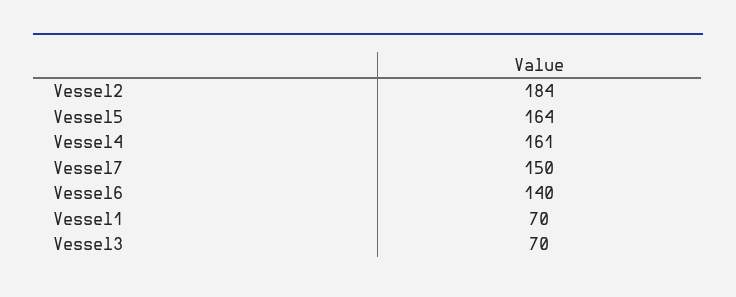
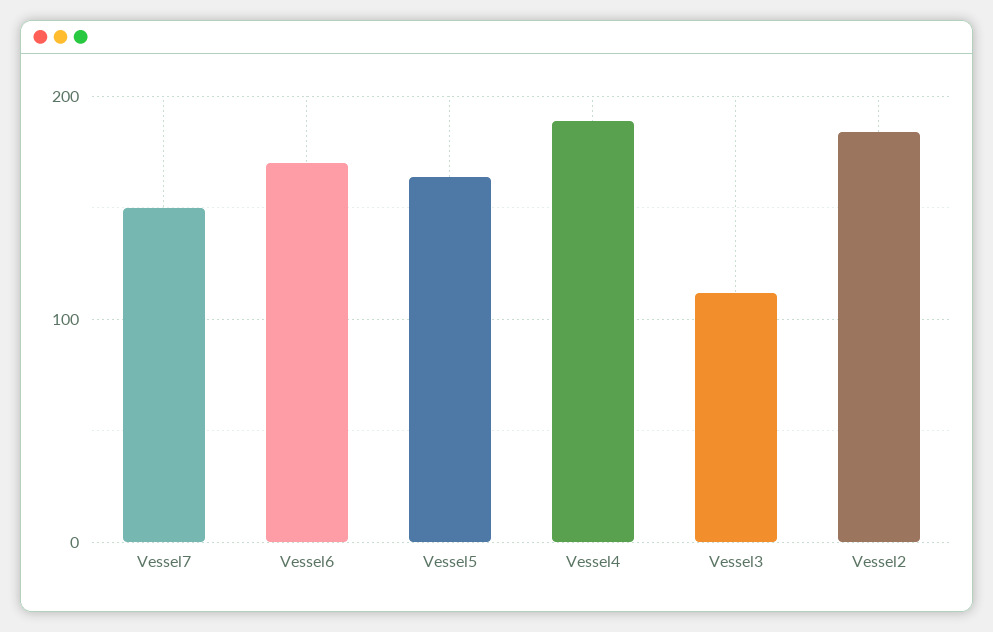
  {
    "Vessel2": 184,
    "Vessel5": 164,
-   "Vessel4": 161,
+   "Vessel4": 190,
    "Vessel7": 150,
-   "Vessel6": 140,
+   "Vessel6": 170,
-   "Vessel1": 70,
-   "Vessel3": 70
+   "Vessel3": 110
  }

